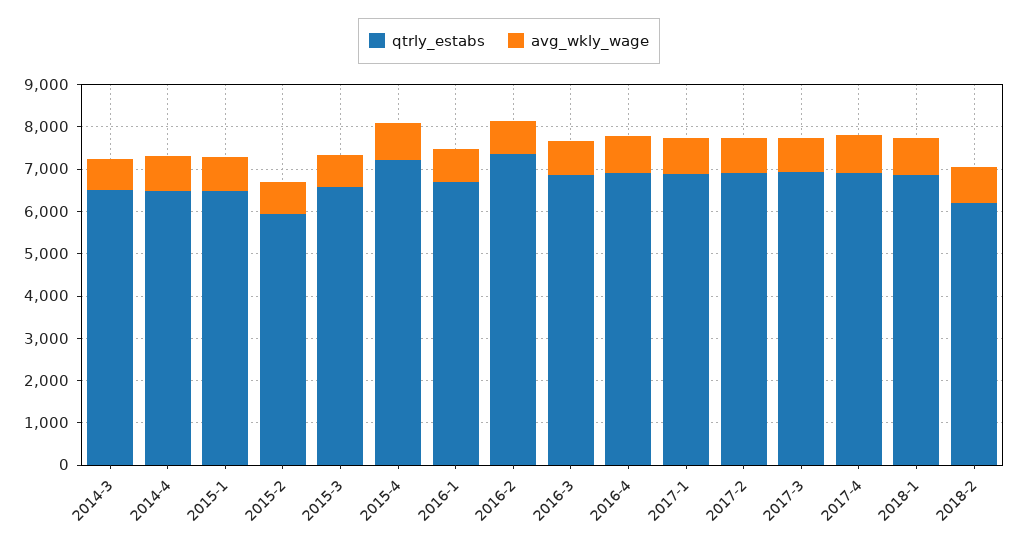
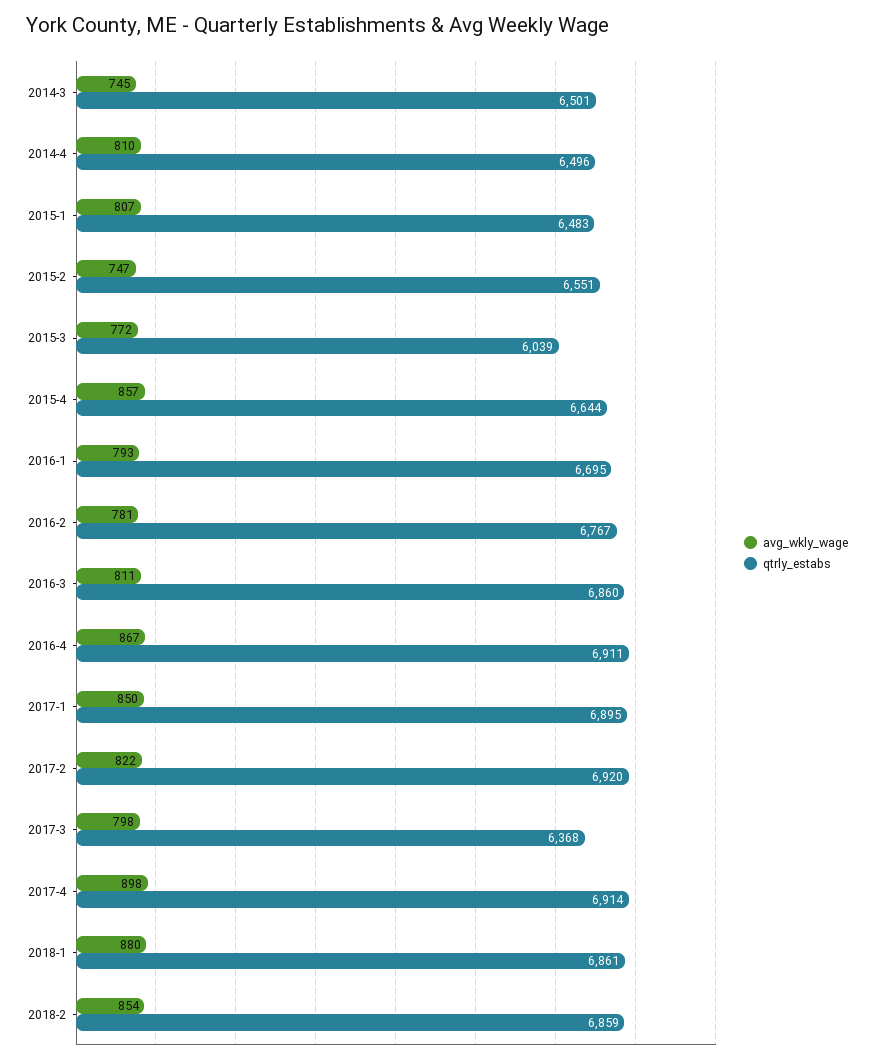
  {
    "qtrly_estabs": {
      "2014-3": 6501,
      "2014-4": 6496,
      "2015-1": 6483,
-     "2015-2": 6000,
+     "2015-2": 6551,
-     "2015-3": 6600,
+     "2015-3": 6039,
-     "2015-4": 7200,
+     "2015-4": 6644,
      "2016-1": 6695,
-     "2016-2": 7400,
+     "2016-2": 6767,
      "2016-3": 6860,
      "2016-4": 6911,
      "2017-1": 6895,
      "2017-2": 6920,
-     "2017-3": 7000,
+     "2017-3": 6368,
      "2017-4": 6914,
      "2018-1": 6861,
-     "2018-2": 6200
+     "2018-2": 6859
    },
    "avg_wkly_wage": {
      "2014-3": 745,
      "2014-4": 810,
      "2015-1": 807,
      "2015-2": 747,
      "2015-3": 772,
      "2015-4": 857,
      "2016-1": 793,
      "2016-2": 781,
      "2016-3": 811,
      "2016-4": 867,
      "2017-1": 850,
      "2017-2": 822,
      "2017-3": 798,
      "2017-4": 898,
      "2018-1": 880,
      "2018-2": 854
    }
  }

